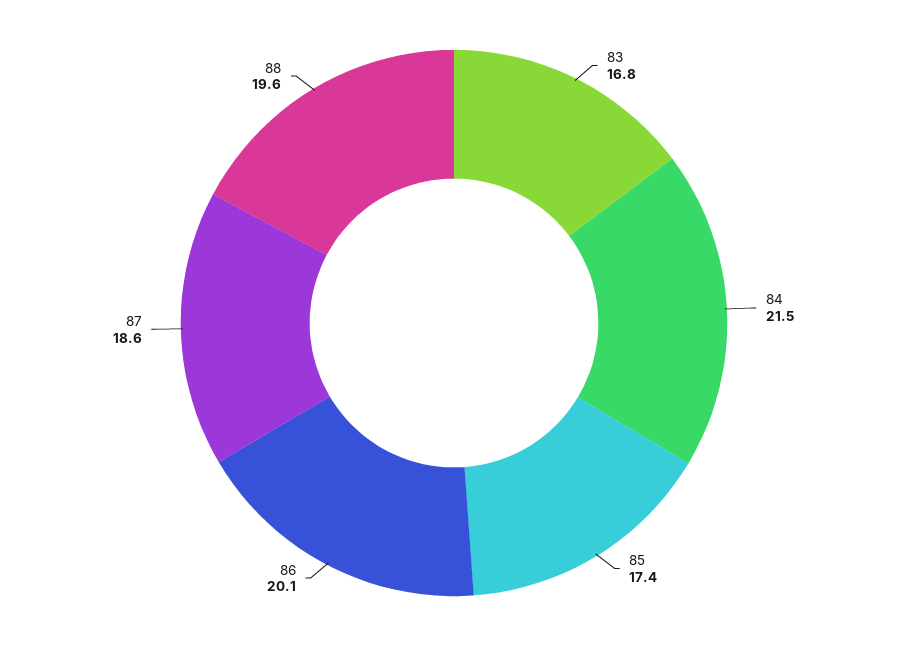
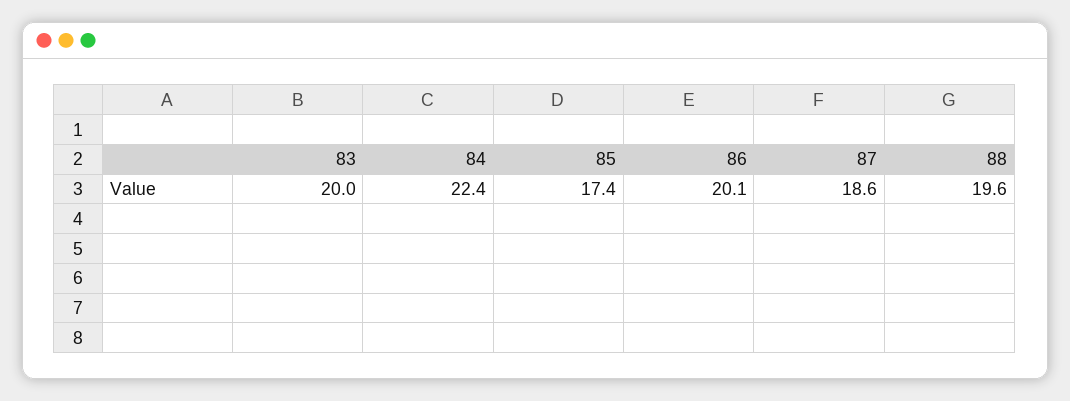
  {
-   "83": 16.8,
+   "83": 20,
-   "84": 21.5,
+   "84": 22.4,
    "85": 17.4,
    "86": 20.1,
    "87": 18.6,
    "88": 19.6
  }

